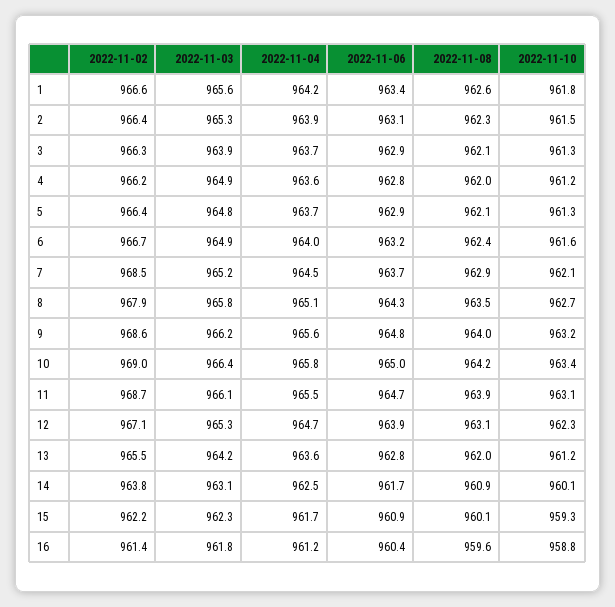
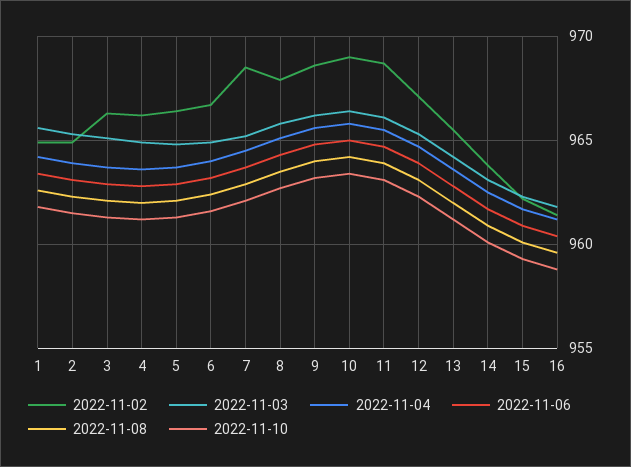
  {
    "2022-11-02": {
-     "1": 966.6,
+     "1": 965,
-     "2": 966.4,
+     "2": 965,
      "3": 966.3,
      "4": 966.2,
      "5": 966.4,
      "6": 966.7,
      "7": 968.5,
      "8": 967.9,
      "9": 968.6,
      "10": 969,
      "11": 968.7,
      "12": 967.1,
      "13": 965.5,
      "14": 963.8,
      "15": 962.2,
      "16": 961.4
    },
    "2022-11-03": {
      "1": 965.6,
      "2": 965.3,
-     "3": 963.9,
+     "3": 965,
      "4": 964.9,
      "5": 964.8,
      "6": 964.9,
      "7": 965.2,
      "8": 965.8,
      "9": 966.2,
      "10": 966.4,
      "11": 966.1,
      "12": 965.3,
      "13": 964.2,
      "14": 963.1,
      "15": 962.3,
      "16": 961.8
    },
    "2022-11-04": {
      "1": 964.2,
      "2": 963.9,
      "3": 963.7,
      "4": 963.6,
      "5": 963.7,
      "6": 964,
      "7": 964.5,
      "8": 965.1,
      "9": 965.6,
      "10": 965.8,
      "11": 965.5,
      "12": 964.7,
      "13": 963.6,
      "14": 962.5,
      "15": 961.7,
      "16": 961.2
    },
    "2022-11-06": {
      "1": 963.4,
      "2": 963.1,
      "3": 962.9,
      "4": 962.8,
      "5": 962.9,
      "6": 963.2,
      "7": 963.7,
      "8": 964.3,
      "9": 964.8,
      "10": 965,
      "11": 964.7,
      "12": 963.9,
      "13": 962.8,
      "14": 961.7,
      "15": 960.9,
      "16": 960.4
    },
    "2022-11-08": {
      "1": 962.6,
      "2": 962.3,
      "3": 962.1,
      "4": 962,
      "5": 962.1,
      "6": 962.4,
      "7": 962.9,
      "8": 963.5,
      "9": 964,
      "10": 964.2,
      "11": 963.9,
      "12": 963.1,
      "13": 962,
      "14": 960.9,
      "15": 960.1,
      "16": 959.6
    },
    "2022-11-10": {
      "1": 961.8,
      "2": 961.5,
      "3": 961.3,
      "4": 961.2,
      "5": 961.3,
      "6": 961.6,
      "7": 962.1,
      "8": 962.7,
      "9": 963.2,
      "10": 963.4,
      "11": 963.1,
      "12": 962.3,
      "13": 961.2,
      "14": 960.1,
      "15": 959.3,
      "16": 958.8
    }
  }

